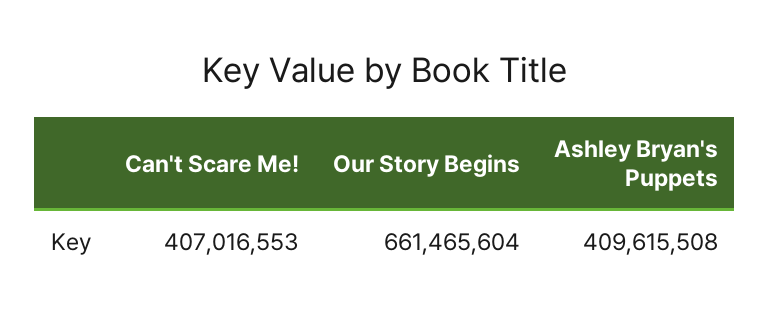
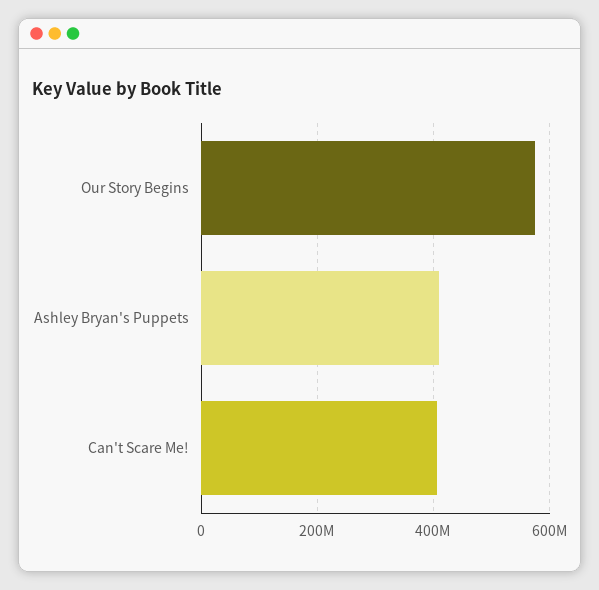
  {
    "Can't Scare Me!": 407016553,
-   "Our Story Begins": 661465604,
+   "Our Story Begins": 580000000,
    "Ashley Bryan's Puppets": 409615508
  }

